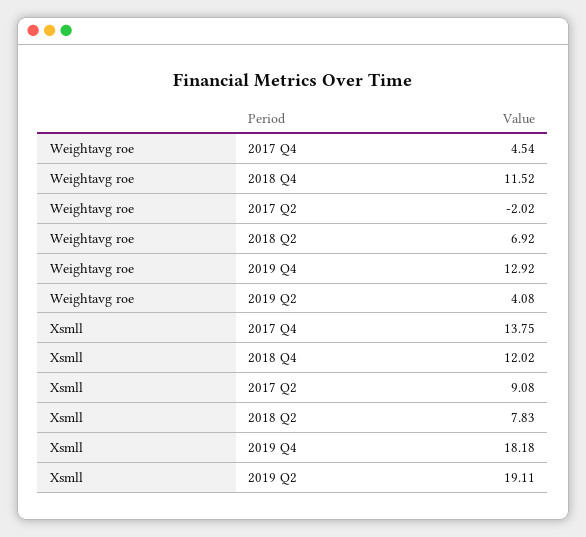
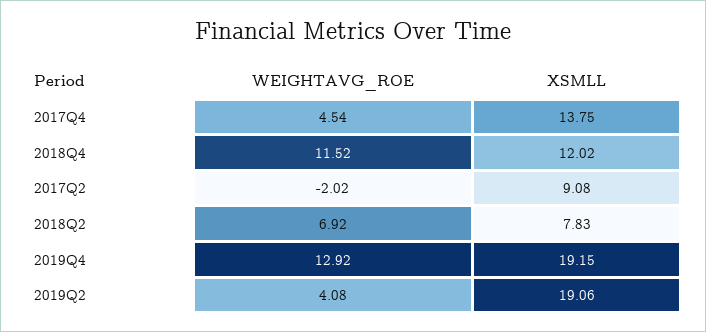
  {
    "Weightavg roe": {
      "2017 Q4": 4.54,
      "2018 Q4": 11.52,
      "2017 Q2": -2.02,
      "2018 Q2": 6.92,
      "2019 Q4": 12.92,
      "2019 Q2": 4.08
    },
    "Xsmll": {
      "2017 Q4": 13.75,
      "2018 Q4": 12.02,
      "2017 Q2": 9.08,
      "2018 Q2": 7.83,
-     "2019 Q4": 18.18,
+     "2019 Q4": 19.15,
-     "2019 Q2": 19.11
+     "2019 Q2": 19.06
    }
  }

